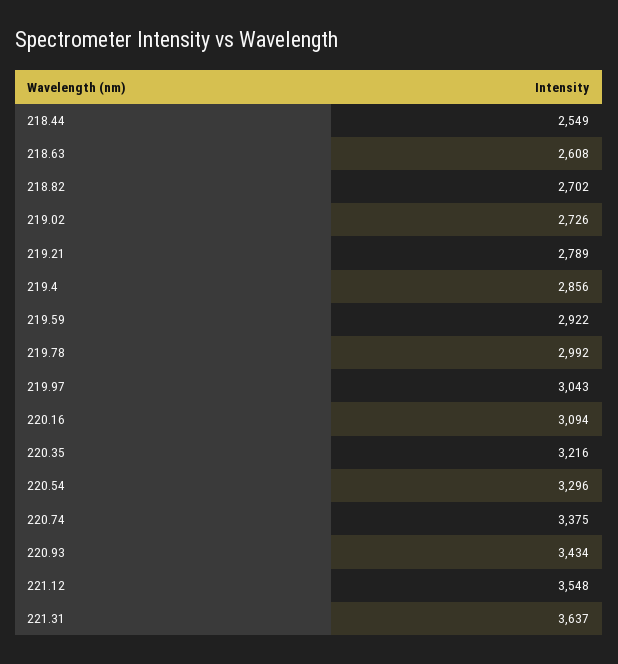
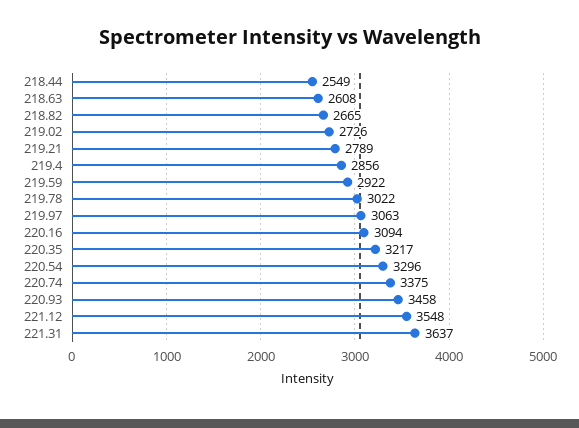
  {
    "218.44": 2549,
    "218.63": 2608,
-   "218.82": 2702,
+   "218.82": 2665,
    "219.02": 2726,
    "219.21": 2789,
    "219.4": 2856,
    "219.59": 2922,
-   "219.78": 2992,
+   "219.78": 3022,
-   "219.97": 3043,
+   "219.97": 3063,
    "220.16": 3094,
-   "220.35": 3216,
+   "220.35": 3217,
    "220.54": 3296,
    "220.74": 3375,
-   "220.93": 3434,
+   "220.93": 3458,
    "221.12": 3548,
    "221.31": 3637
  }

